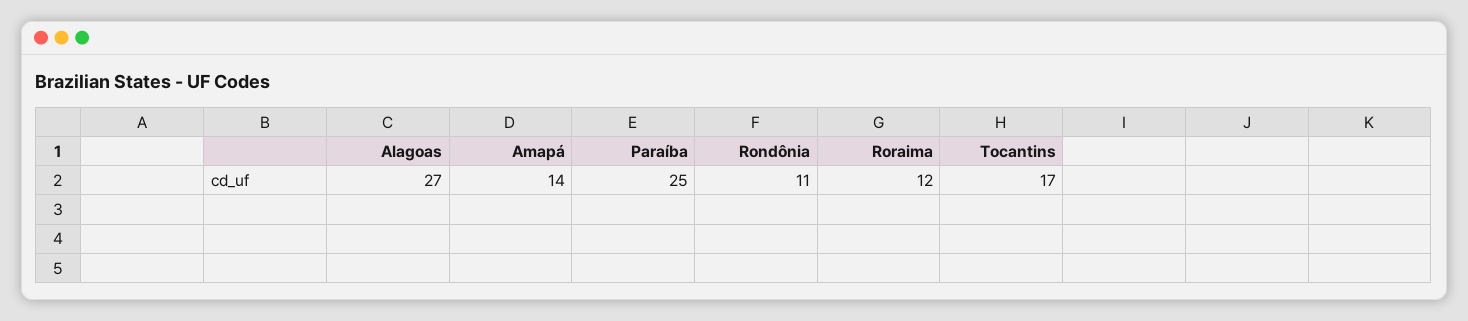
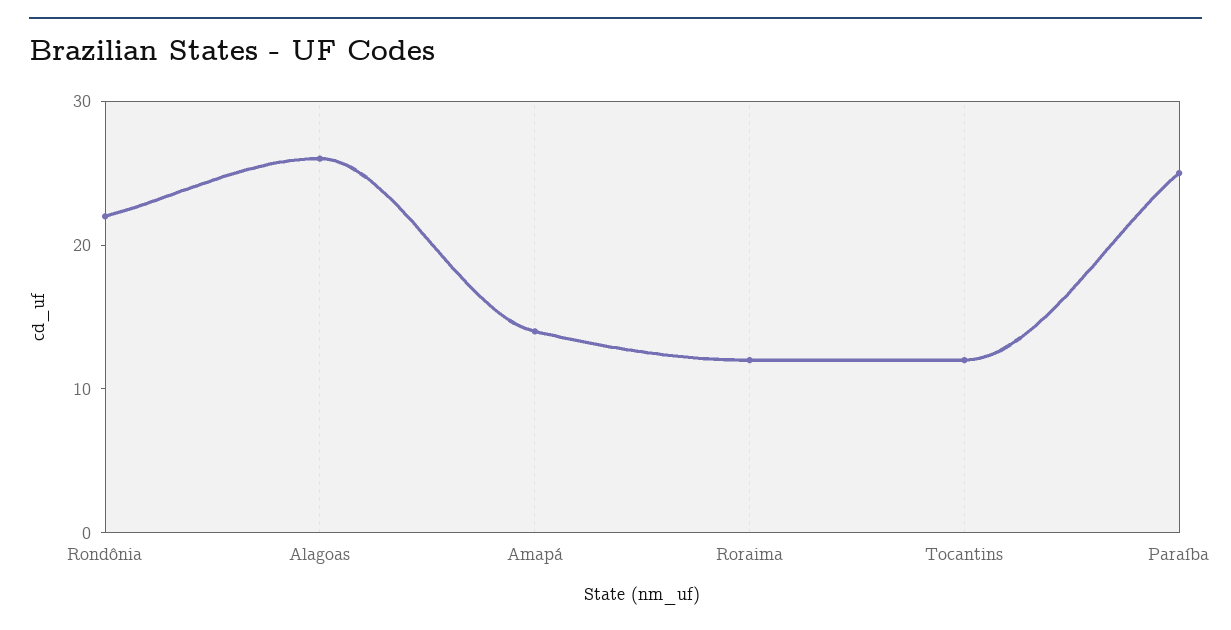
  {
-   "Alagoas": 27,
+   "Alagoas": 26,
    "Amapá": 14,
    "Paraíba": 25,
-   "Rondônia": 11,
+   "Rondônia": 22,
    "Roraima": 12,
-   "Tocantins": 17
+   "Tocantins": 12
  }

